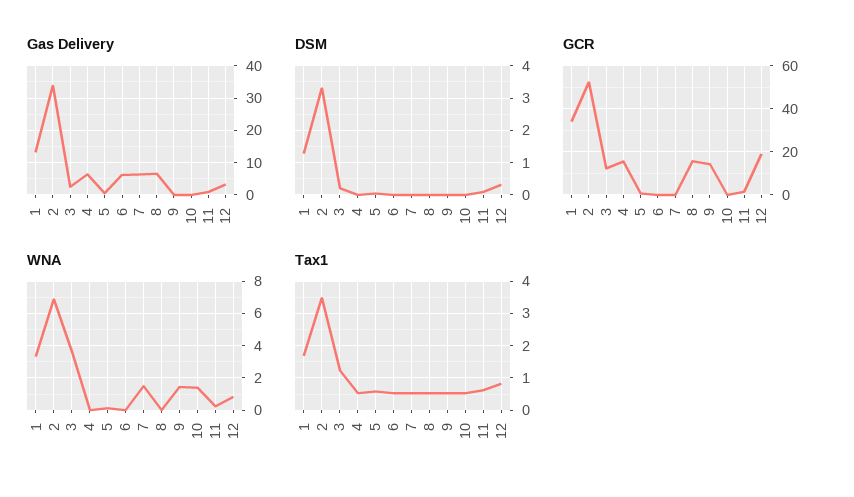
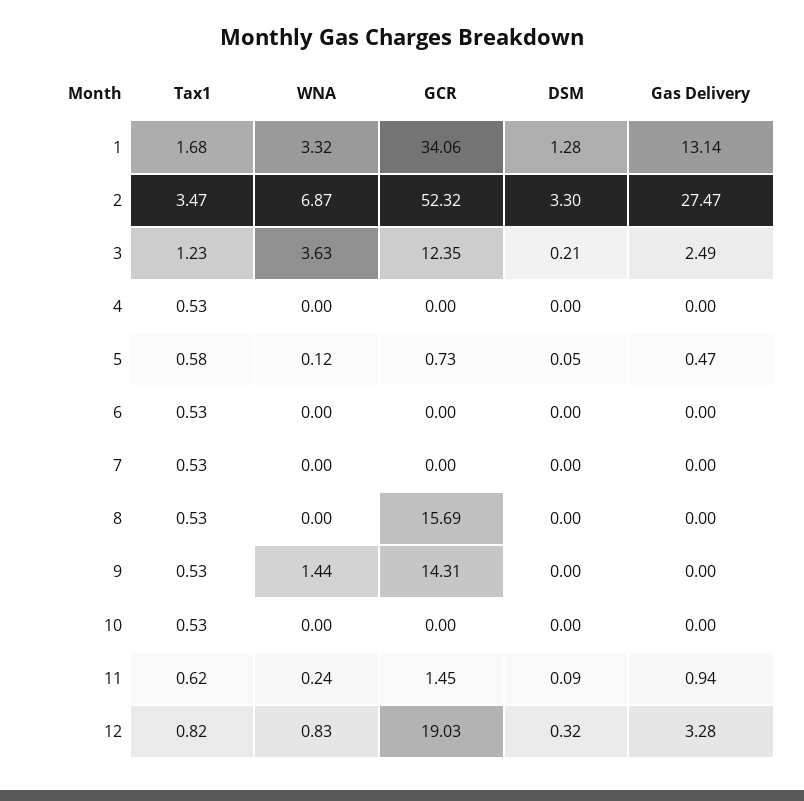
  {
    "Gas Delivery": {
      "1": 13.14,
-     "2": 34,
+     "2": 27.47,
      "3": 2.49,
-     "4": 6,
+     "4": 0,
      "5": 0.47,
-     "6": 6,
+     "6": 0,
-     "7": 6,
+     "7": 0,
-     "8": 6,
+     "8": 0,
      "9": 0,
      "10": 0,
      "11": 0.94,
      "12": 3.28
    },
    "DSM": {
      "1": 1.28,
      "2": 3.3,
      "3": 0.21,
      "4": 0,
      "5": 0.05,
      "6": 0,
      "7": 0,
      "8": 0,
      "9": 0,
      "10": 0,
      "11": 0.09,
      "12": 0.32
    },
    "GCR": {
      "1": 34.06,
      "2": 52.32,
      "3": 12.35,
-     "4": 15,
+     "4": 0,
      "5": 0.73,
      "6": 0,
      "7": 0,
      "8": 15.69,
      "9": 14.31,
      "10": 0,
      "11": 1.45,
      "12": 19.03
    },
    "WNA": {
      "1": 3.32,
      "2": 6.87,
      "3": 3.63,
      "4": 0,
      "5": 0.12,
      "6": 0,
-     "7": 1.5,
+     "7": 0,
      "8": 0,
      "9": 1.44,
-     "10": 1.5,
+     "10": 0,
      "11": 0.24,
      "12": 0.83
    },
    "Tax1": {
      "1": 1.68,
      "2": 3.47,
      "3": 1.23,
      "4": 0.53,
      "5": 0.58,
      "6": 0.53,
      "7": 0.53,
      "8": 0.53,
      "9": 0.53,
      "10": 0.53,
      "11": 0.62,
      "12": 0.82
    }
  }

